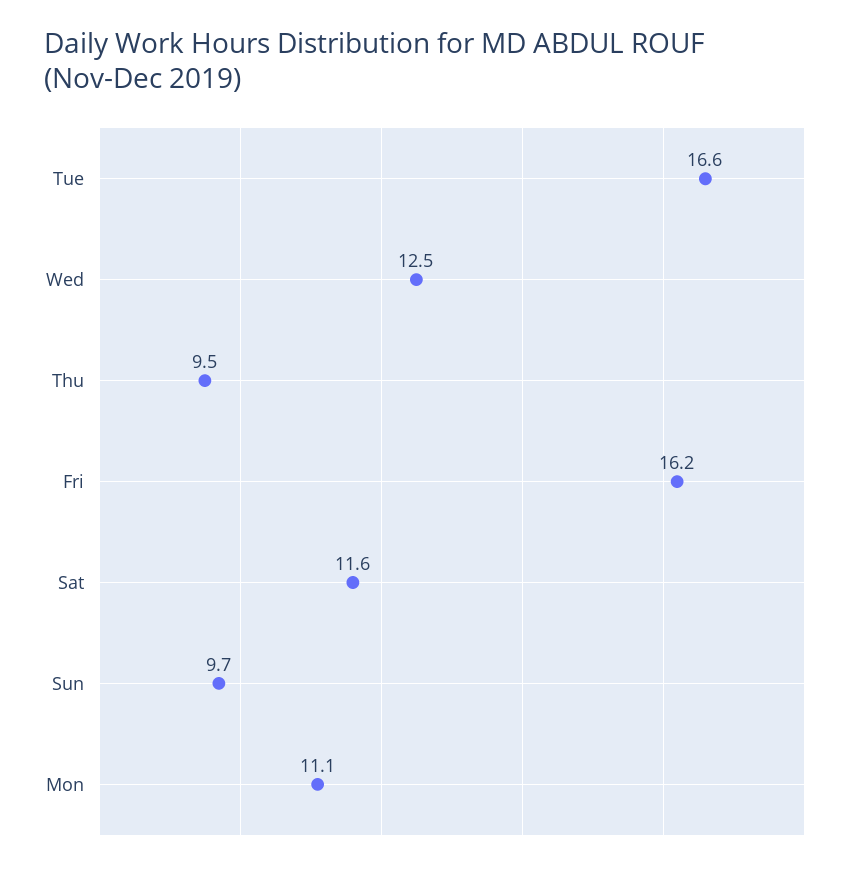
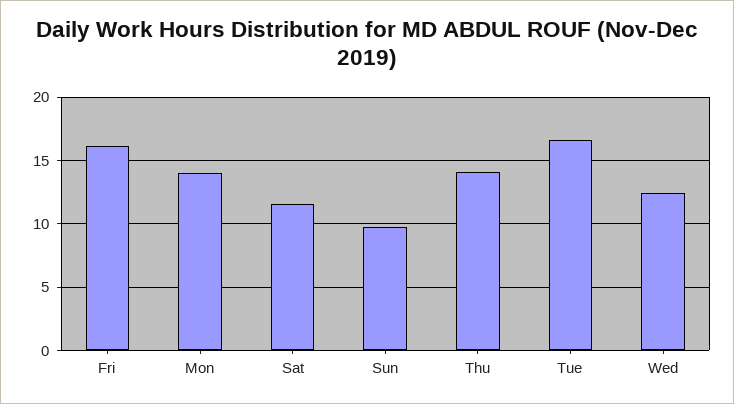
  {
    "Tue": 16.6,
    "Wed": 12.5,
-   "Thu": 9.5,
+   "Thu": 14,
    "Fri": 16.2,
    "Sat": 11.6,
    "Sun": 9.7,
-   "Mon": 11.1
+   "Mon": 14
  }

